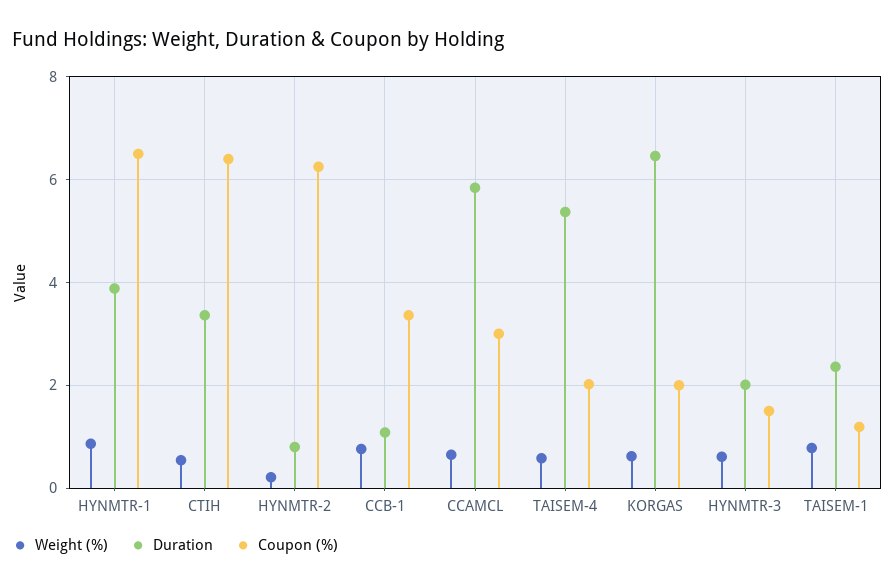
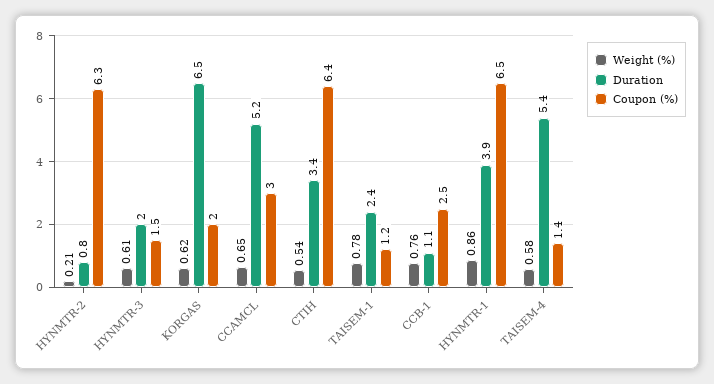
  {
    "Weight (%)": {
      "HYNMTR-1": 0.86,
      "CTIH": 0.54,
      "HYNMTR-2": 0.21,
      "CCB-1": 0.76,
      "CCAMCL": 0.65,
      "TAISEM-4": 0.58,
      "KORGAS": 0.62,
      "HYNMTR-3": 0.61,
      "TAISEM-1": 0.78
    },
    "Duration": {
      "HYNMTR-1": 3.9,
      "CTIH": 3.4,
      "HYNMTR-2": 0.8,
      "CCB-1": 1.1,
-     "CCAMCL": 5.8,
+     "CCAMCL": 5.2,
      "TAISEM-4": 5.4,
      "KORGAS": 6.5,
      "HYNMTR-3": 2,
      "TAISEM-1": 2.4
    },
    "Coupon (%)": {
      "HYNMTR-1": 6.5,
      "CTIH": 6.4,
      "HYNMTR-2": 6.3,
-     "CCB-1": 3.4,
+     "CCB-1": 2.5,
      "CCAMCL": 3,
-     "TAISEM-4": 2,
+     "TAISEM-4": 1.4,
      "KORGAS": 2,
      "HYNMTR-3": 1.5,
      "TAISEM-1": 1.2
    }
  }

